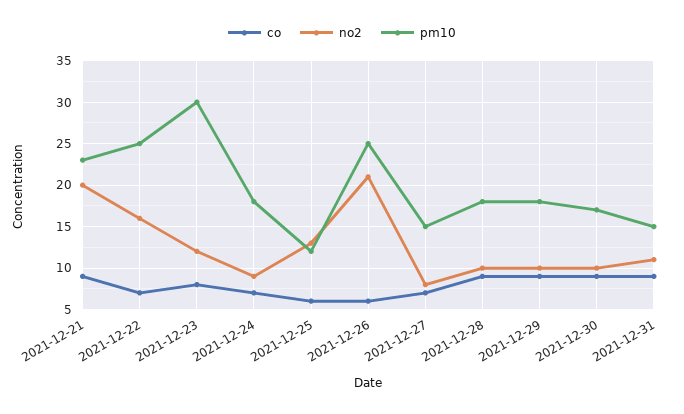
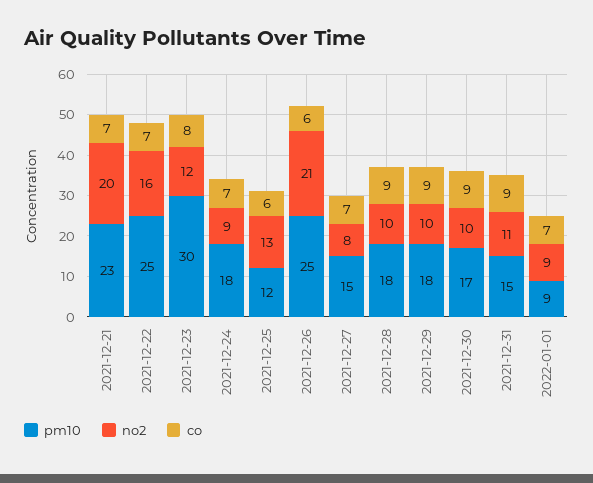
  {
    "co": {
-     "2021-12-21": 9,
+     "2021-12-21": 7,
      "2021-12-22": 7,
      "2021-12-23": 8,
      "2021-12-24": 7,
      "2021-12-25": 6,
      "2021-12-26": 6,
      "2021-12-27": 7,
      "2021-12-28": 9,
      "2021-12-29": 9,
      "2021-12-30": 9,
-     "2021-12-31": 9
+     "2021-12-31": 9,
+     "2022-01-01": 7
    },
    "no2": {
      "2021-12-21": 20,
      "2021-12-22": 16,
      "2021-12-23": 12,
      "2021-12-24": 9,
      "2021-12-25": 13,
      "2021-12-26": 21,
      "2021-12-27": 8,
      "2021-12-28": 10,
      "2021-12-29": 10,
      "2021-12-30": 10,
-     "2021-12-31": 11
+     "2021-12-31": 11,
+     "2022-01-01": 9
    },
    "pm10": {
      "2021-12-21": 23,
      "2021-12-22": 25,
      "2021-12-23": 30,
      "2021-12-24": 18,
      "2021-12-25": 12,
      "2021-12-26": 25,
      "2021-12-27": 15,
      "2021-12-28": 18,
      "2021-12-29": 18,
      "2021-12-30": 17,
-     "2021-12-31": 15
+     "2021-12-31": 15,
+     "2022-01-01": 9
    }
  }

